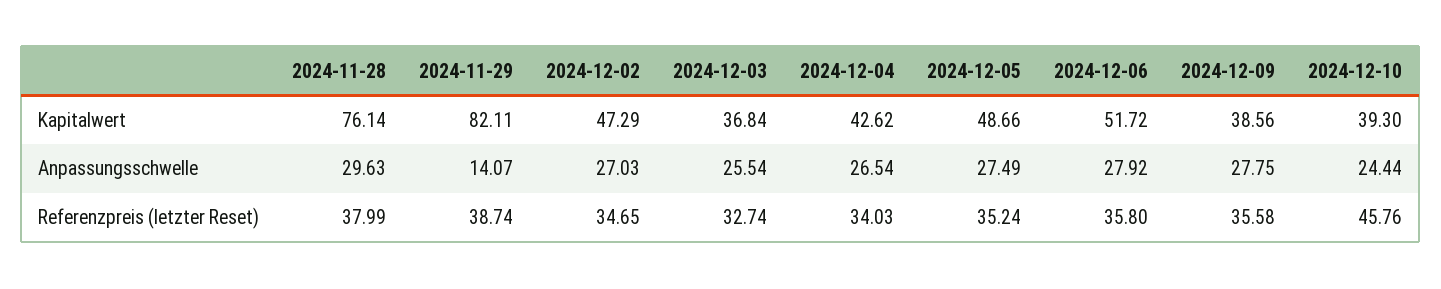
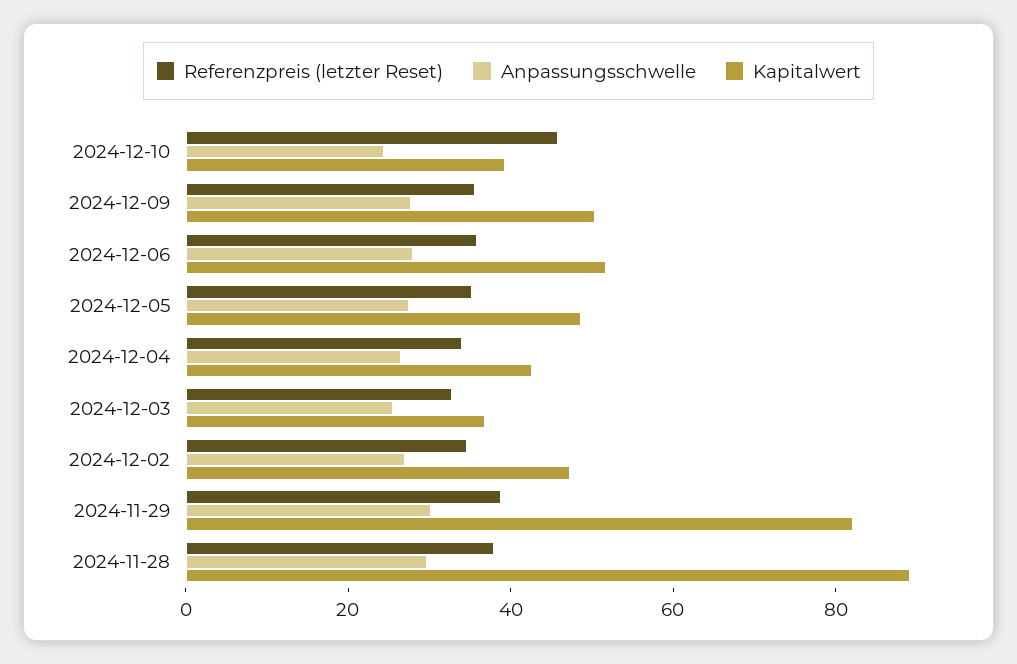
  {
    "Kapitalwert": {
-     "2024-11-28": 76.14,
+     "2024-11-28": 90,
      "2024-11-29": 82.11,
      "2024-12-02": 47.29,
      "2024-12-03": 36.84,
      "2024-12-04": 42.62,
      "2024-12-05": 48.66,
      "2024-12-06": 51.72,
-     "2024-12-09": 38.56,
+     "2024-12-09": 50,
      "2024-12-10": 39.3
    },
    "Anpassungsschwelle": {
      "2024-11-28": 29.63,
-     "2024-11-29": 14.07,
+     "2024-11-29": 30,
      "2024-12-02": 27.03,
      "2024-12-03": 25.54,
      "2024-12-04": 26.54,
      "2024-12-05": 27.49,
      "2024-12-06": 27.92,
      "2024-12-09": 27.75,
      "2024-12-10": 24.44
    },
    "Referenzpreis (letzter Reset)": {
      "2024-11-28": 37.99,
      "2024-11-29": 38.74,
      "2024-12-02": 34.65,
      "2024-12-03": 32.74,
      "2024-12-04": 34.03,
      "2024-12-05": 35.24,
      "2024-12-06": 35.8,
      "2024-12-09": 35.58,
      "2024-12-10": 45.76
    }
  }

